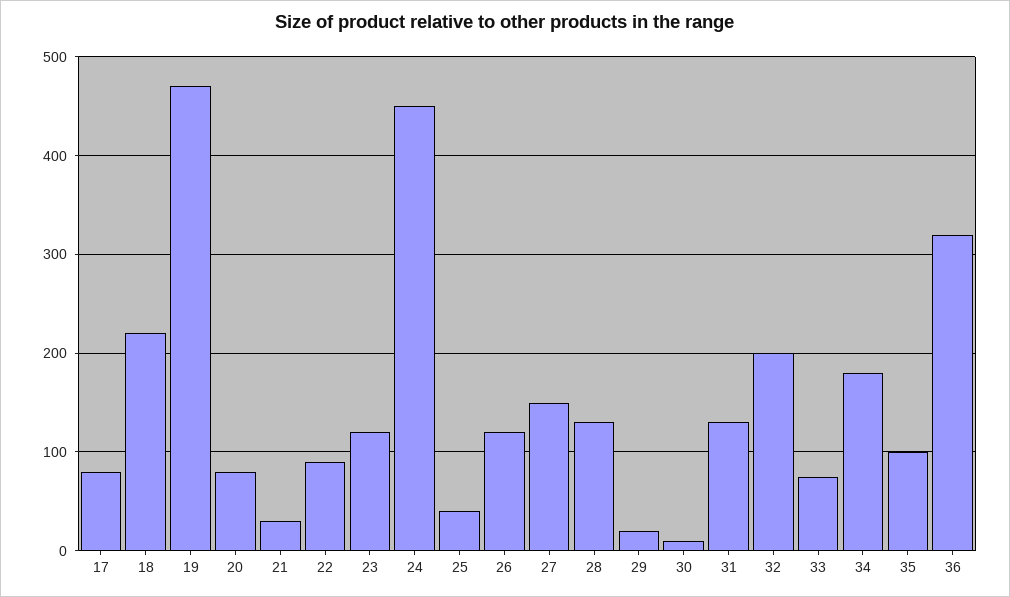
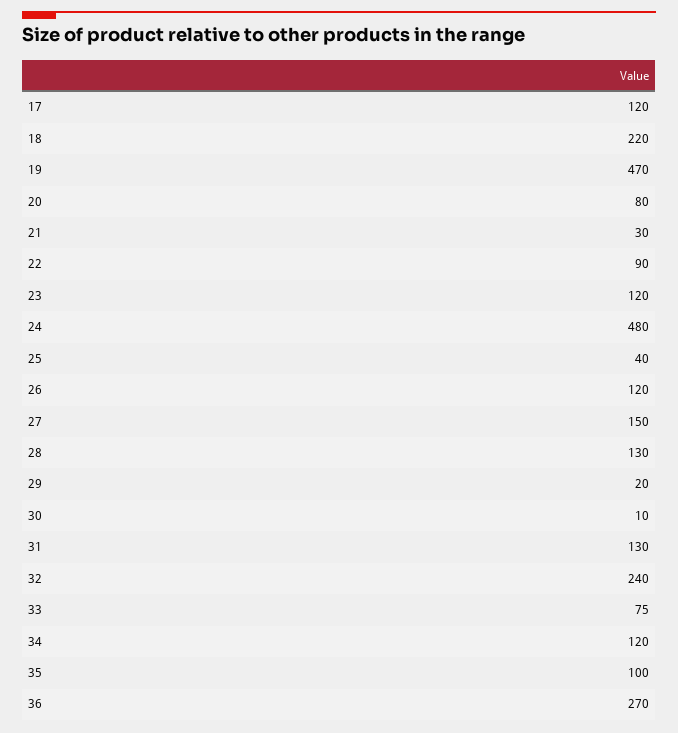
  {
-   "17": 80,
+   "17": 120,
    "18": 220,
    "19": 470,
    "20": 80,
    "21": 30,
    "22": 90,
    "23": 120,
-   "24": 450,
+   "24": 480,
    "25": 40,
    "26": 120,
    "27": 150,
    "28": 130,
    "29": 20,
    "30": 10,
    "31": 130,
-   "32": 200,
+   "32": 240,
    "33": 75,
-   "34": 180,
+   "34": 120,
    "35": 100,
-   "36": 320
+   "36": 270
  }

